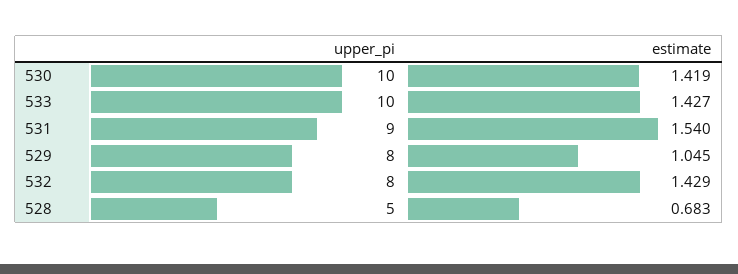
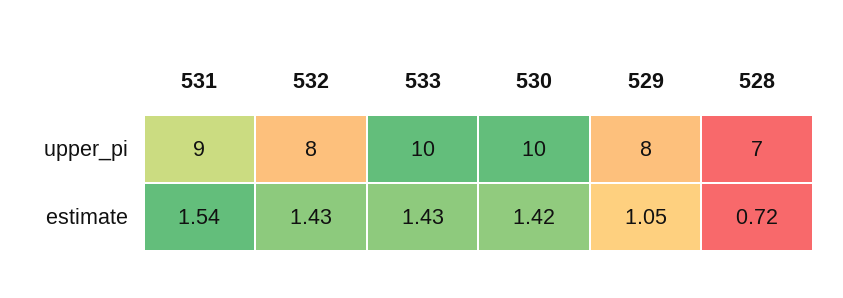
  {
    "upper_pi": {
      "530": 10,
      "533": 10,
      "531": 9,
      "529": 8,
      "532": 8,
-     "528": 5
+     "528": 7
    },
    "estimate": {
      "530": 1.419,
      "533": 1.427,
      "531": 1.54,
      "529": 1.045,
      "532": 1.429,
-     "528": 0.683
+     "528": 0.72
    }
  }

